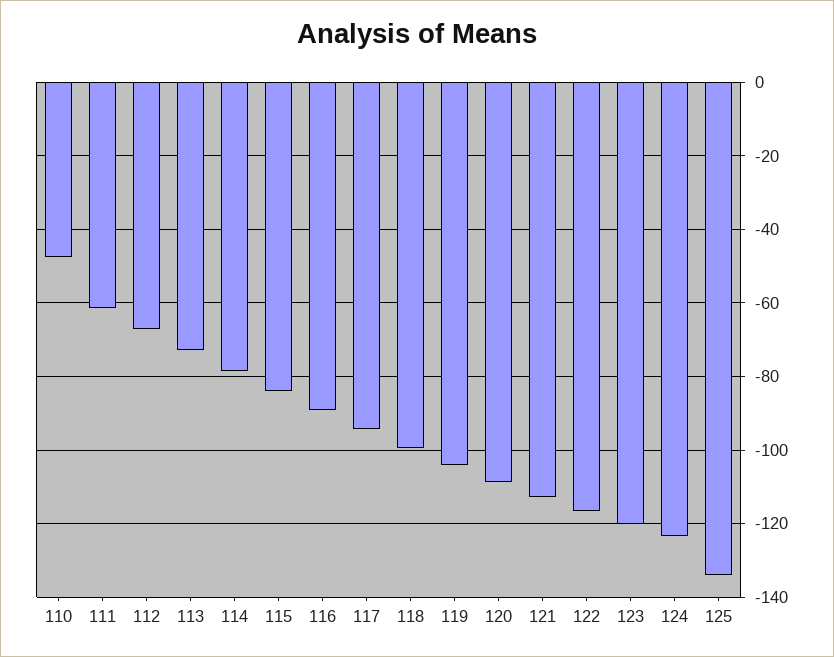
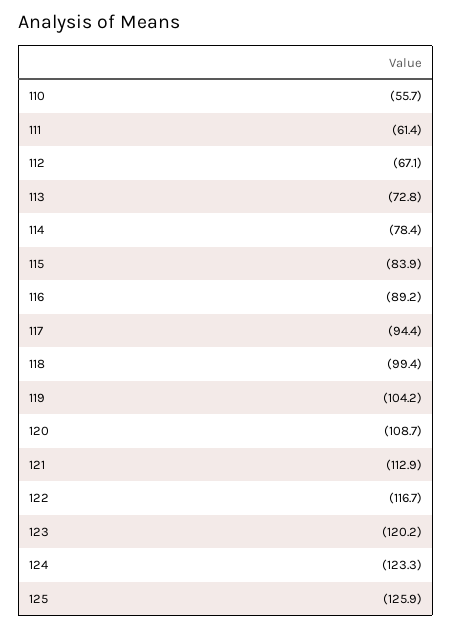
  {
-   "110": -48,
+   "110": -55.7,
    "111": -61.4,
    "112": -67.1,
    "113": -72.8,
    "114": -78.4,
    "115": -83.9,
    "116": -89.2,
    "117": -94.4,
    "118": -99.4,
    "119": -104.2,
    "120": -108.7,
    "121": -112.9,
    "122": -116.7,
    "123": -120.2,
    "124": -123.3,
-   "125": -134
+   "125": -125.9
  }

